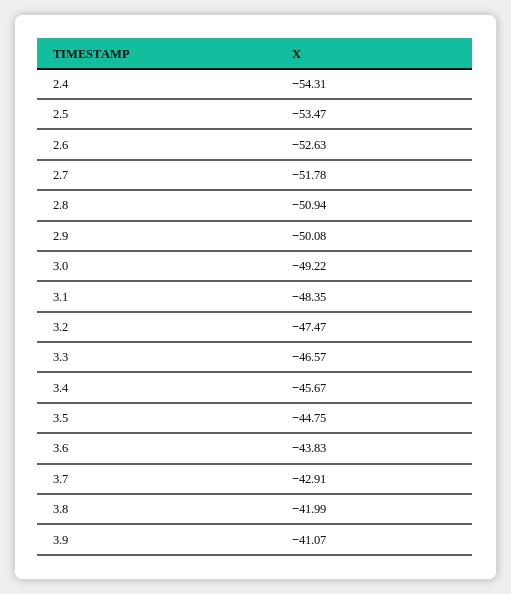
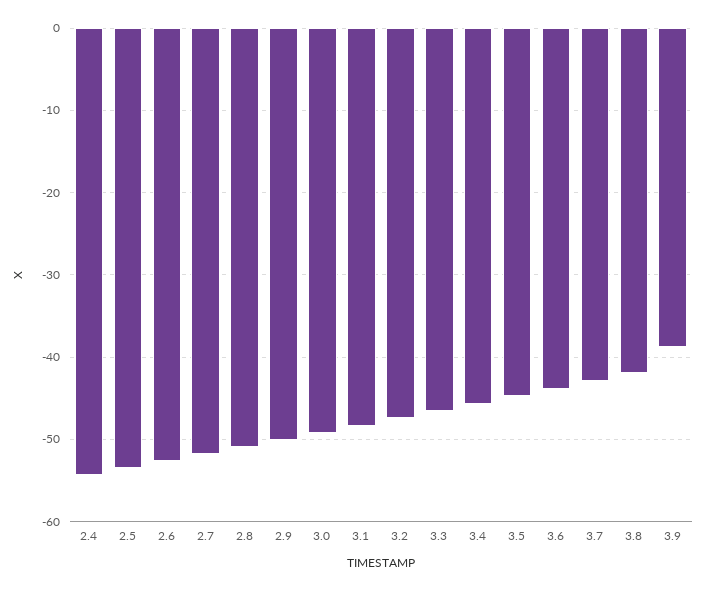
  {
    "2.4": -54.31,
    "2.5": -53.47,
    "2.6": -52.63,
    "2.7": -51.78,
    "2.8": -50.94,
    "2.9": -50.08,
    "3.0": -49.22,
    "3.1": -48.35,
    "3.2": -47.47,
    "3.3": -46.57,
    "3.4": -45.67,
    "3.5": -44.75,
    "3.6": -43.83,
    "3.7": -42.91,
    "3.8": -41.99,
-   "3.9": -41.07
+   "3.9": -39
  }

